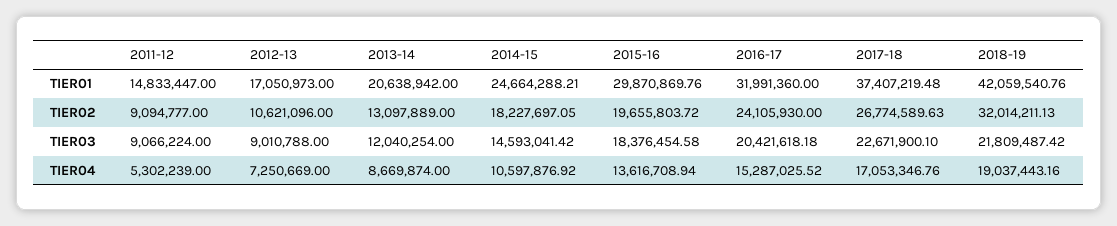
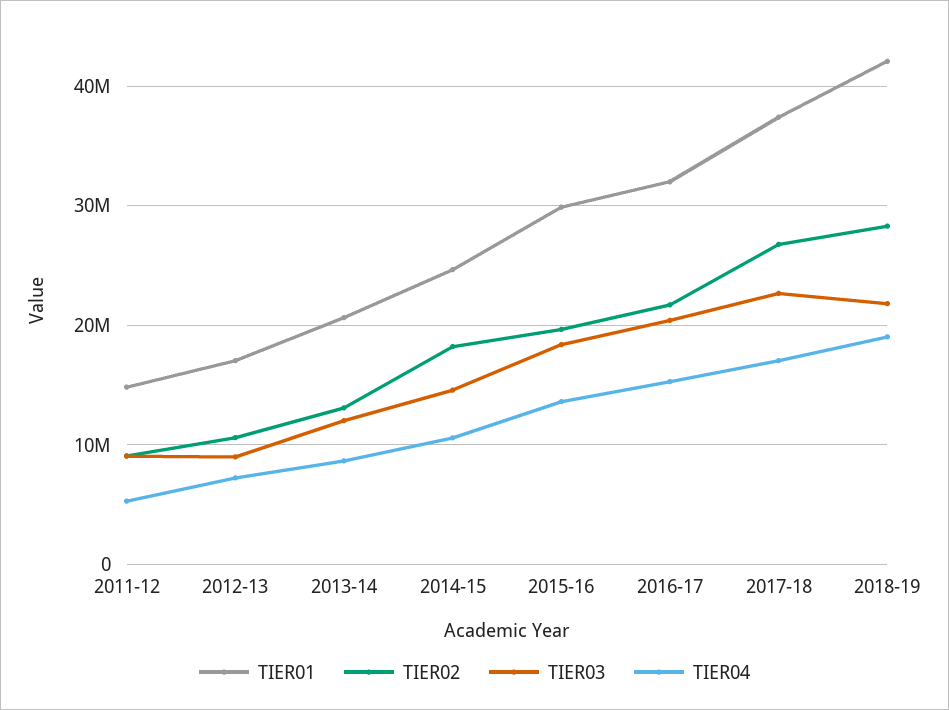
  {
    "TIER01": {
      "2011-12": 14833447,
      "2012-13": 17050973,
      "2013-14": 20638942,
      "2014-15": 24664288.21,
      "2015-16": 29870869.76,
      "2016-17": 31991360,
      "2017-18": 37407219.48,
      "2018-19": 42059540.76
    },
    "TIER02": {
      "2011-12": 9094777,
      "2012-13": 10621096,
      "2013-14": 13097889,
      "2014-15": 18227697.05,
      "2015-16": 19655803.72,
-     "2016-17": 24105930,
+     "2016-17": 22000000,
      "2017-18": 26774589.63,
-     "2018-19": 32014211.13
+     "2018-19": 28000000
    },
    "TIER03": {
      "2011-12": 9066224,
      "2012-13": 9010788,
      "2013-14": 12040254,
      "2014-15": 14593041.42,
      "2015-16": 18376454.58,
      "2016-17": 20421618.18,
      "2017-18": 22671900.1,
      "2018-19": 21809487.42
    },
    "TIER04": {
      "2011-12": 5302239,
      "2012-13": 7250669,
      "2013-14": 8669874,
      "2014-15": 10597876.92,
      "2015-16": 13616708.94,
      "2016-17": 15287025.52,
      "2017-18": 17053346.76,
      "2018-19": 19037443.16
    }
  }

